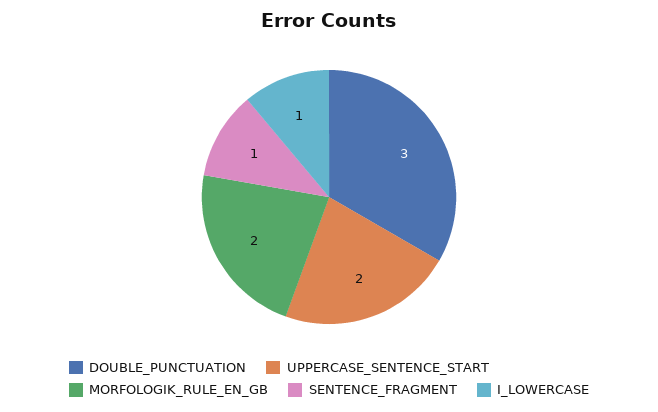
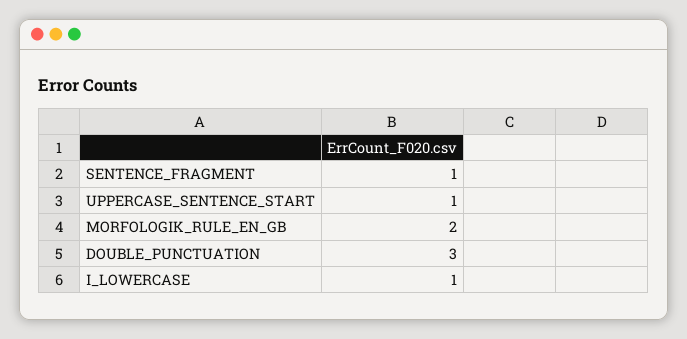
  {
    "DOUBLE_PUNCTUATION": 3,
-   "UPPERCASE_SENTENCE_START": 2,
+   "UPPERCASE_SENTENCE_START": 1,
    "MORFOLOGIK_RULE_EN_GB": 2,
    "SENTENCE_FRAGMENT": 1,
    "I_LOWERCASE": 1
  }

